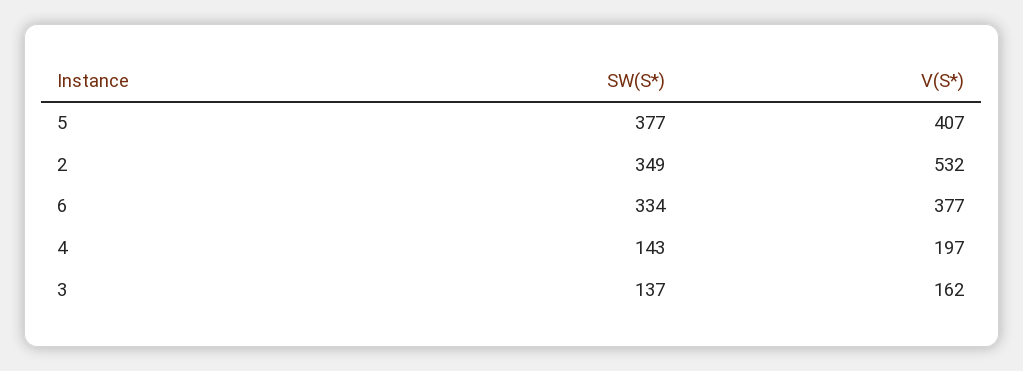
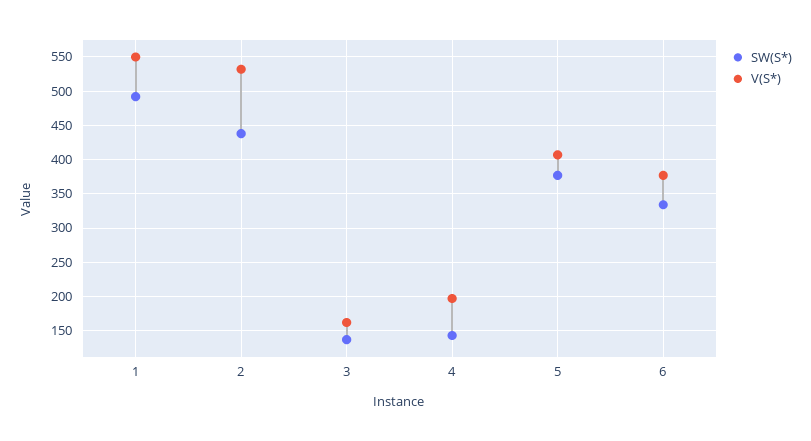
  {
    "SW(S*)": {
      "5": 377,
-     "2": 349,
+     "2": 440,
      "6": 334,
      "4": 143,
-     "3": 137
+     "3": 137,
+     "1": 490
    },
    "V(S*)": {
      "5": 407,
      "2": 532,
      "6": 377,
      "4": 197,
-     "3": 162
+     "3": 162,
+     "1": 550
    }
  }

